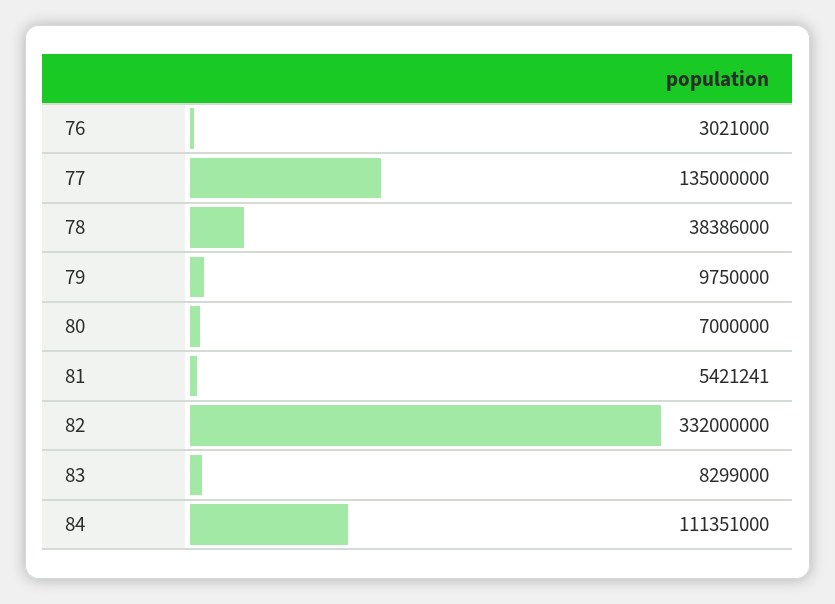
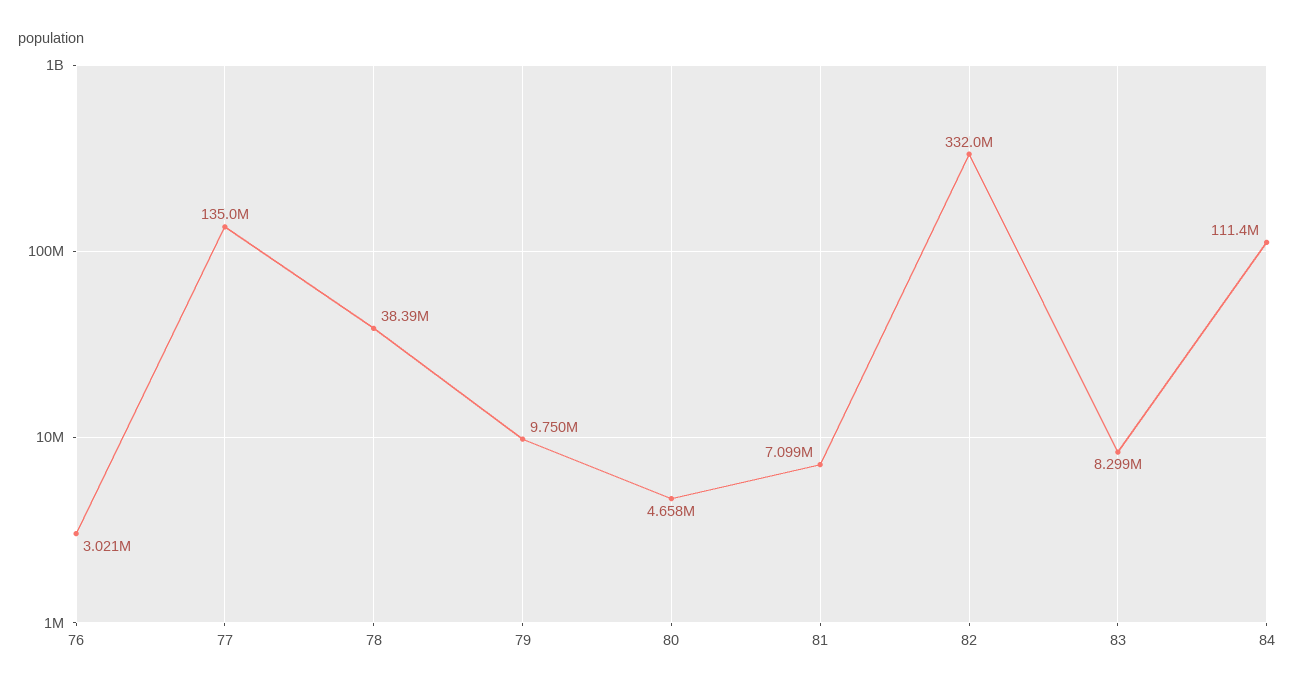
  {
    "76": 3021000,
    "77": 135000000,
    "78": 38386000,
    "79": 9750000,
-   "80": 7000000,
+   "80": 4658000,
-   "81": 5421241,
+   "81": 7099000,
    "82": 332000000,
    "83": 8299000,
    "84": 111351000
  }

